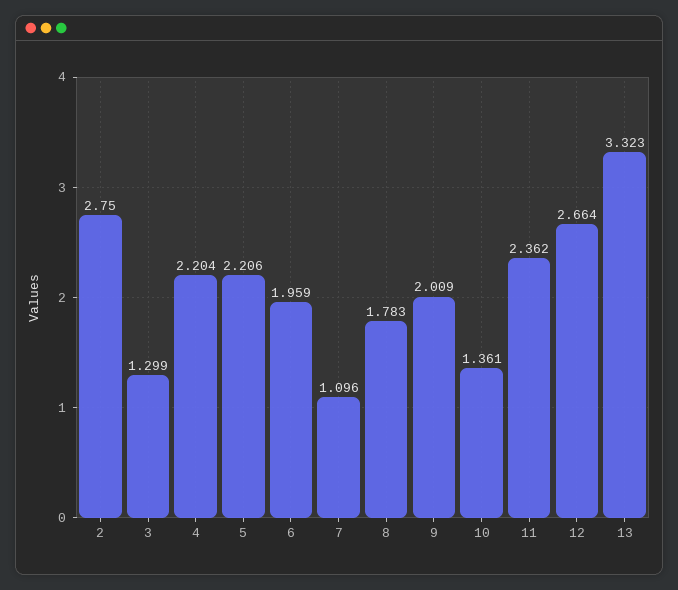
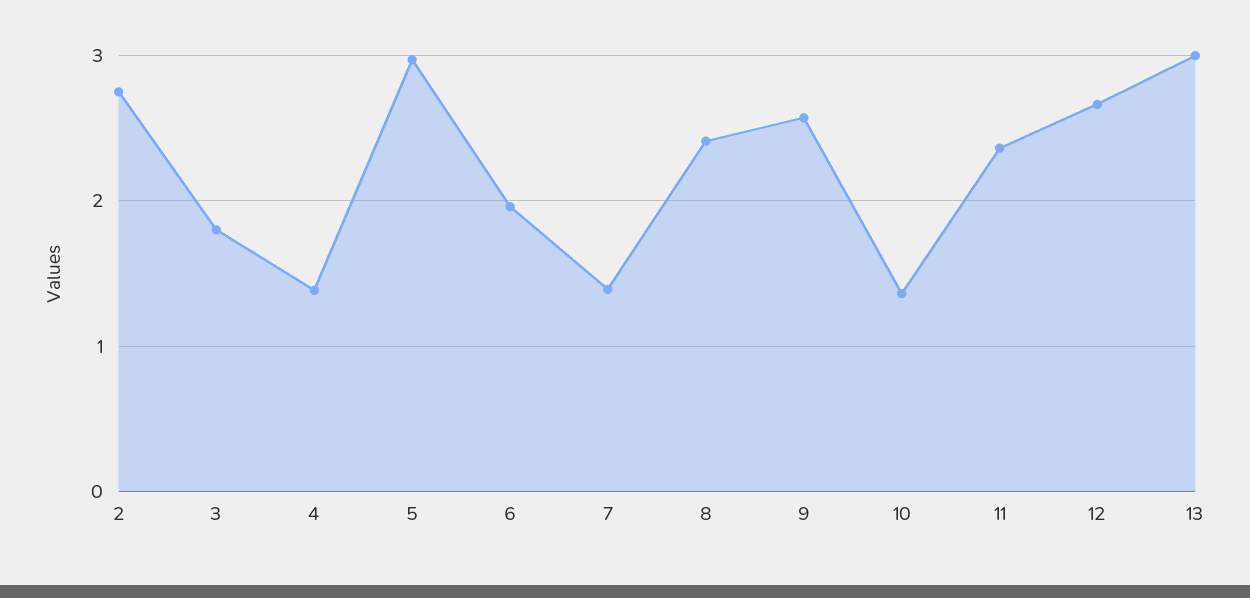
  {
    "2": 2.75,
-   "3": 1.299,
+   "3": 1.8,
-   "4": 2.204,
+   "4": 1.4,
-   "5": 2.206,
+   "5": 3,
    "6": 1.959,
-   "7": 1.096,
+   "7": 1.4,
-   "8": 1.783,
+   "8": 2.4,
-   "9": 2.009,
+   "9": 2.6,
    "10": 1.361,
    "11": 2.362,
    "12": 2.664,
-   "13": 3.323
+   "13": 3
  }

